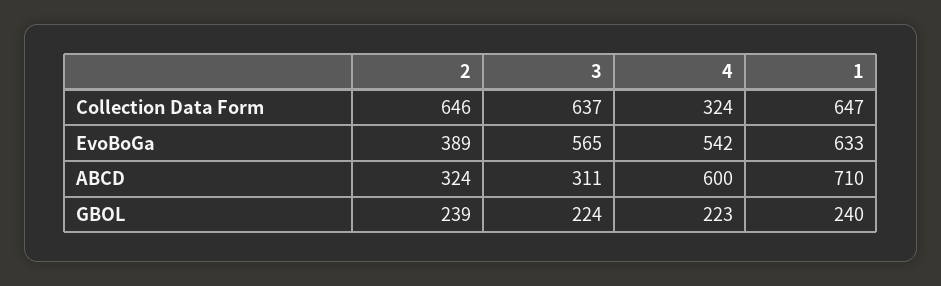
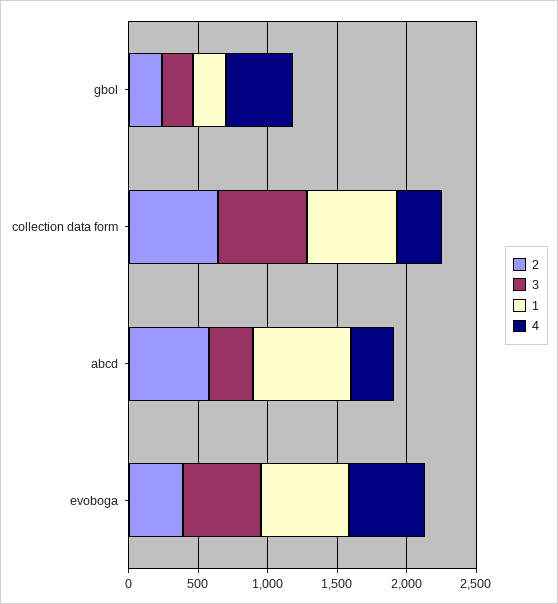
  {
    "2": {
      "Collection Data Form": 646,
      "EvoBoGa": 389,
-     "ABCD": 324,
+     "ABCD": 600,
      "GBOL": 239
    },
    "3": {
      "Collection Data Form": 637,
      "EvoBoGa": 565,
      "ABCD": 311,
      "GBOL": 224
    },
    "4": {
      "Collection Data Form": 324,
      "EvoBoGa": 542,
-     "ABCD": 600,
+     "ABCD": 300,
-     "GBOL": 223
+     "GBOL": 500
    },
    "1": {
      "Collection Data Form": 647,
      "EvoBoGa": 633,
      "ABCD": 710,
      "GBOL": 240
    }
  }

